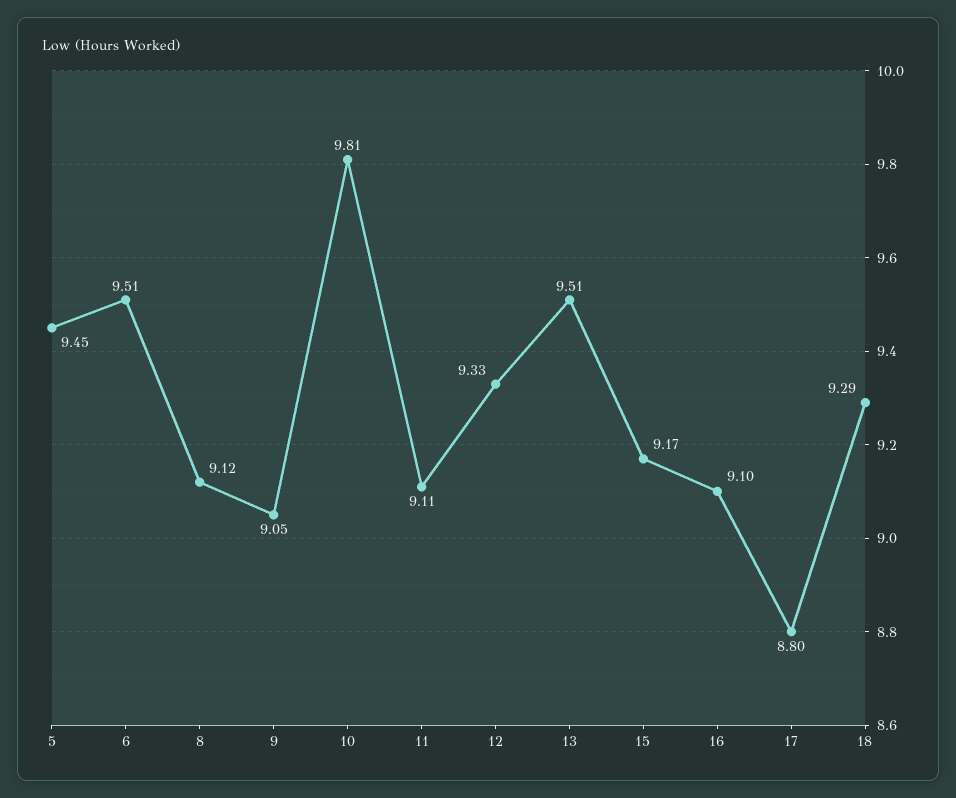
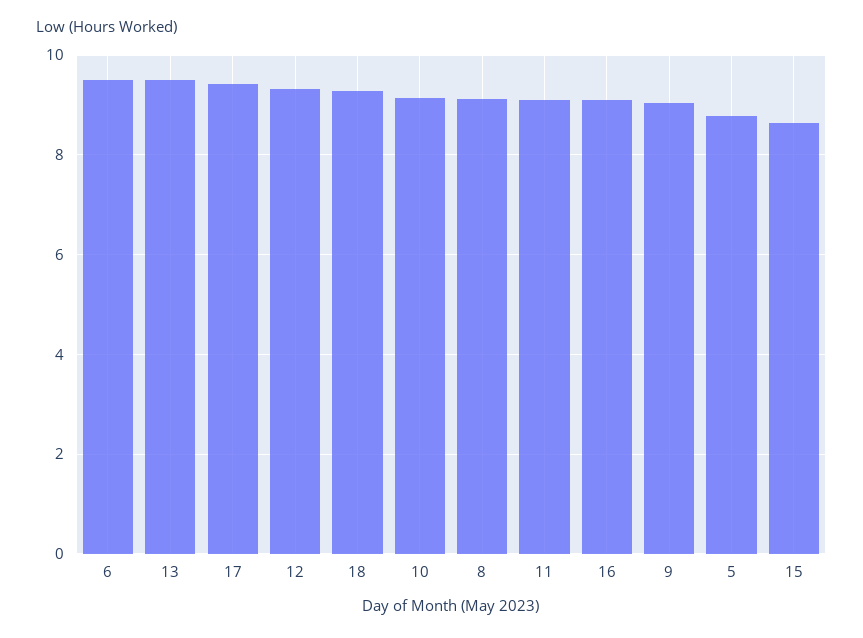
  {
-   "5": 9.45,
+   "5": 8.8,
    "6": 9.51,
    "8": 9.12,
    "9": 9.05,
-   "10": 9.81,
+   "10": 9.2,
    "11": 9.11,
    "12": 9.33,
    "13": 9.51,
-   "15": 9.17,
+   "15": 8.6,
    "16": 9.1,
-   "17": 8.8,
+   "17": 9.4,
    "18": 9.29
  }

